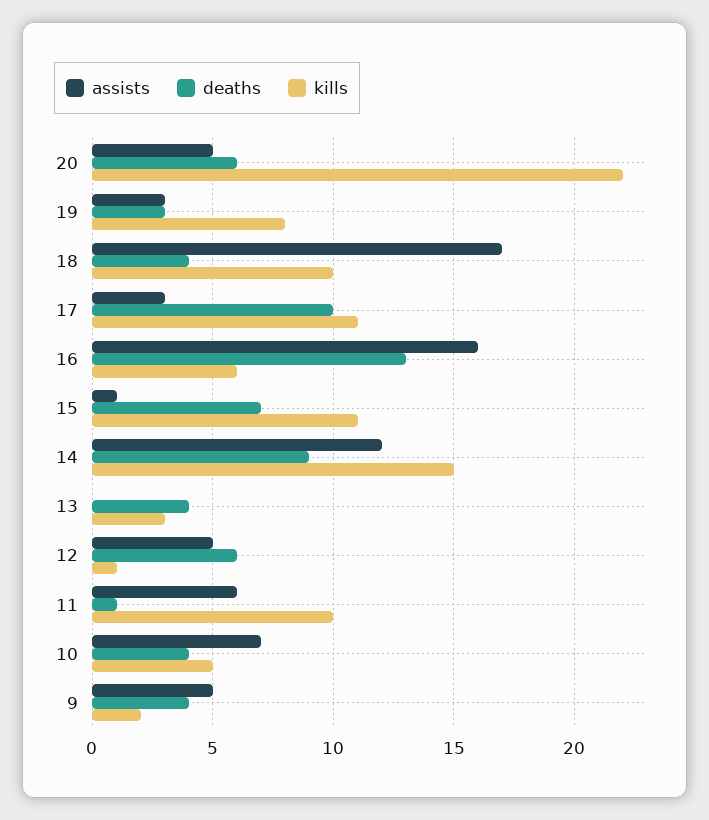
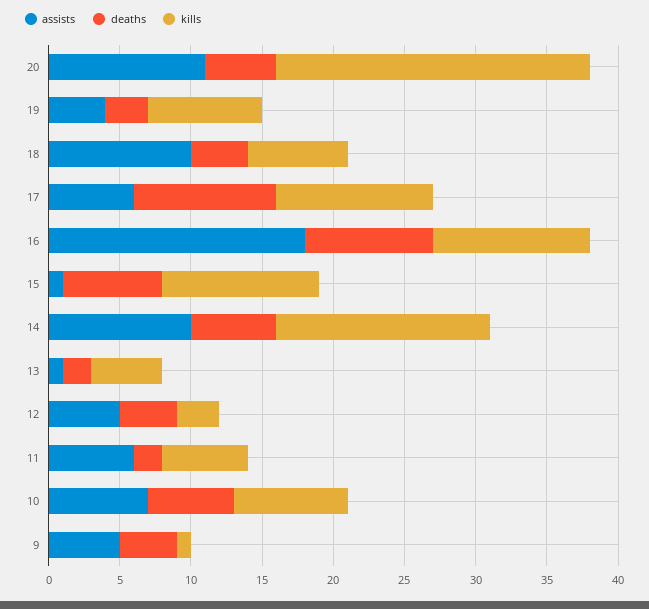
  {
    "assists": {
-     "20": 5,
+     "20": 11,
-     "19": 3,
+     "19": 4,
-     "18": 17,
+     "18": 10,
-     "17": 3,
+     "17": 6,
-     "16": 16,
+     "16": 18,
      "15": 1,
-     "14": 12,
+     "14": 10,
-     "13": 0,
+     "13": 1,
      "12": 5,
      "11": 6,
      "10": 7,
      "9": 5
    },
    "deaths": {
-     "20": 6,
+     "20": 5,
      "19": 3,
      "18": 4,
      "17": 10,
-     "16": 13,
+     "16": 9,
      "15": 7,
-     "14": 9,
+     "14": 6,
-     "13": 4,
+     "13": 2,
-     "12": 6,
+     "12": 4,
-     "11": 1,
+     "11": 2,
-     "10": 4,
+     "10": 6,
      "9": 4
    },
    "kills": {
      "20": 22,
      "19": 8,
-     "18": 10,
+     "18": 7,
      "17": 11,
-     "16": 6,
+     "16": 11,
      "15": 11,
      "14": 15,
-     "13": 3,
+     "13": 5,
-     "12": 1,
+     "12": 3,
-     "11": 10,
+     "11": 6,
-     "10": 5,
+     "10": 8,
-     "9": 2
+     "9": 1
    }
  }

